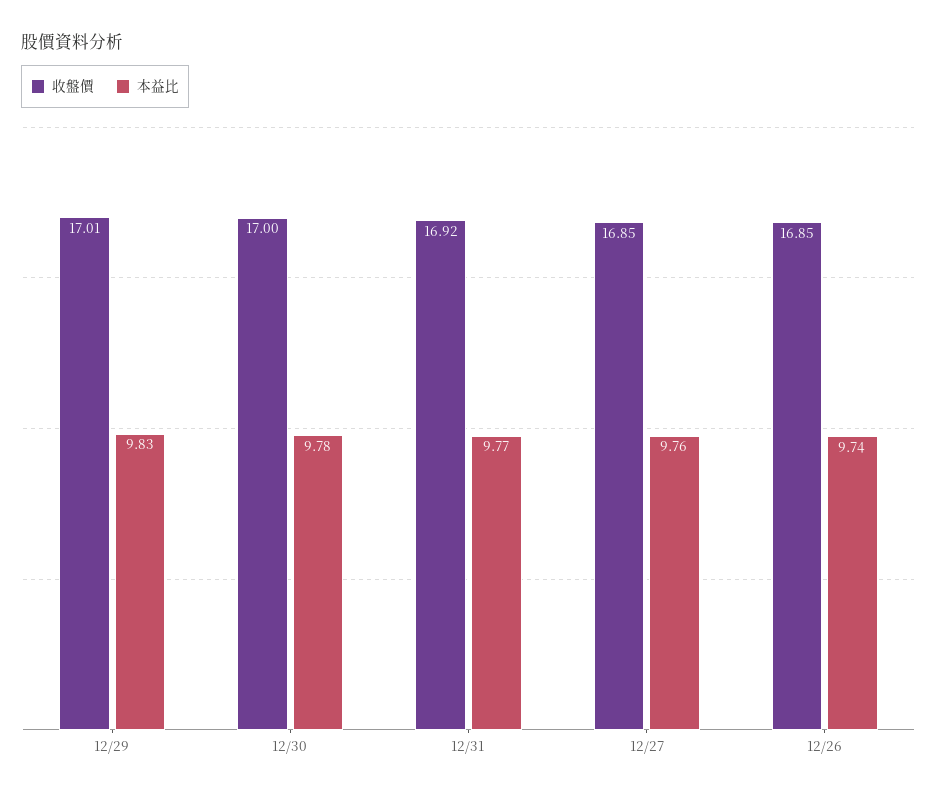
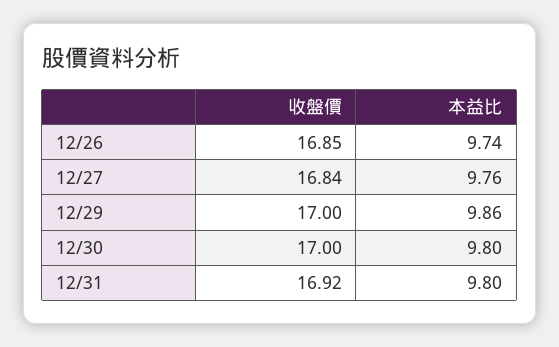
  {
    "收盤價": {
-     "12/29": 17.01,
+     "12/29": 17,
      "12/30": 17,
      "12/31": 16.92,
-     "12/27": 16.85,
+     "12/27": 16.84,
      "12/26": 16.85
    },
    "本益比": {
-     "12/29": 9.83,
+     "12/29": 9.86,
-     "12/30": 9.78,
+     "12/30": 9.8,
-     "12/31": 9.77,
+     "12/31": 9.8,
      "12/27": 9.76,
      "12/26": 9.74
    }
  }

